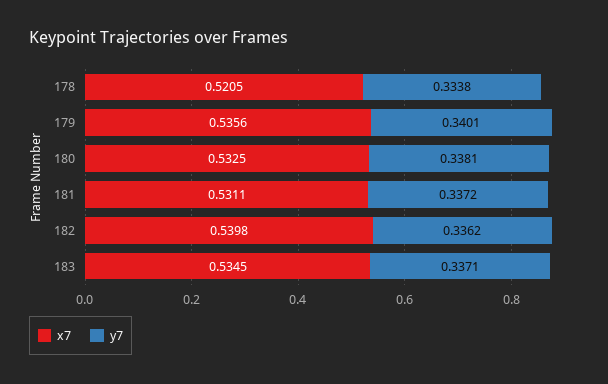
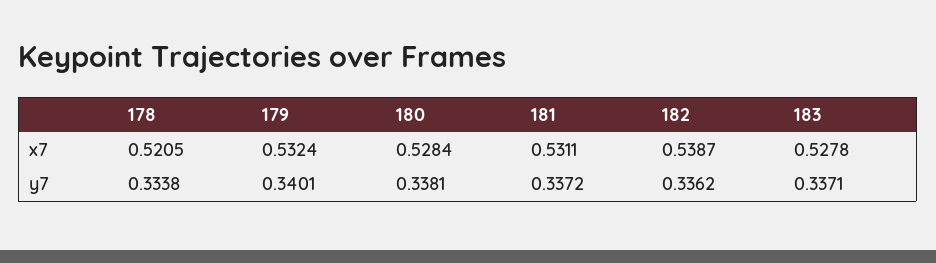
  {
    "x7": {
      "178": 0.5205,
-     "179": 0.5356,
+     "179": 0.5324,
-     "180": 0.5325,
+     "180": 0.5284,
      "181": 0.5311,
-     "182": 0.5398,
+     "182": 0.5387,
-     "183": 0.5345
+     "183": 0.5278
    },
    "y7": {
      "178": 0.3338,
      "179": 0.3401,
      "180": 0.3381,
      "181": 0.3372,
      "182": 0.3362,
      "183": 0.3371
    }
  }

